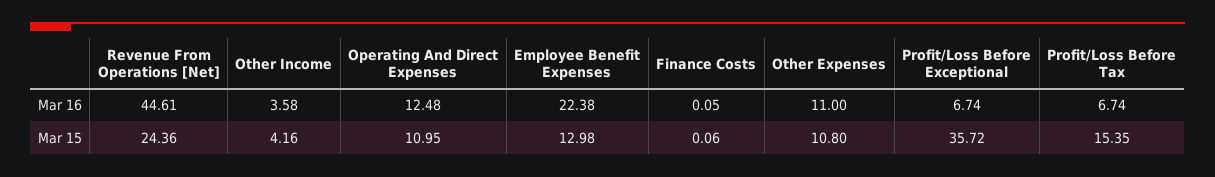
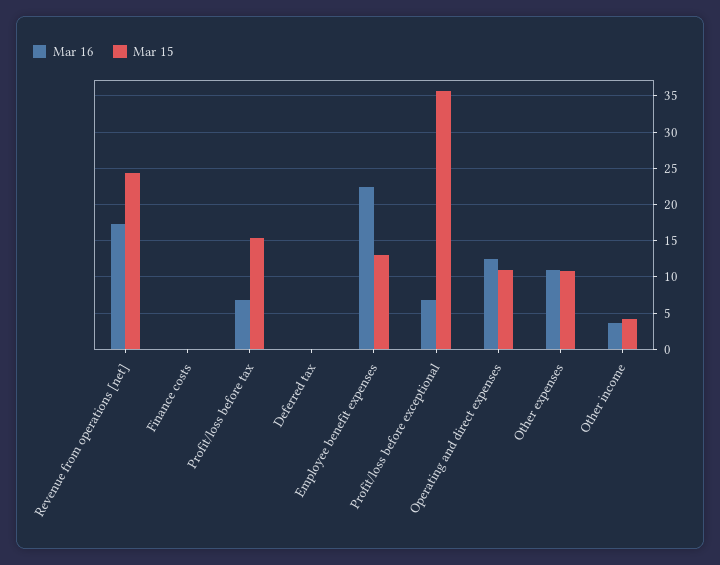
  {
    "Mar 16": {
-     "Revenue From Operations [Net]": 44.61,
+     "Revenue From Operations [Net]": 17,
      "Other Income": 3.58,
      "Operating And Direct Expenses": 12.48,
      "Employee Benefit Expenses": 22.38,
      "Finance Costs": 0.05,
      "Other Expenses": 11,
      "Profit/Loss Before Exceptional": 6.74,
-     "Profit/Loss Before Tax": 6.74
+     "Profit/Loss Before Tax": 6.74,
+     "Deferred tax": 0
    },
    "Mar 15": {
      "Revenue From Operations [Net]": 24.36,
      "Other Income": 4.16,
      "Operating And Direct Expenses": 10.95,
      "Employee Benefit Expenses": 12.98,
      "Finance Costs": 0.06,
      "Other Expenses": 10.8,
      "Profit/Loss Before Exceptional": 35.72,
-     "Profit/Loss Before Tax": 15.35
+     "Profit/Loss Before Tax": 15.35,
+     "Deferred tax": 0
    }
  }

